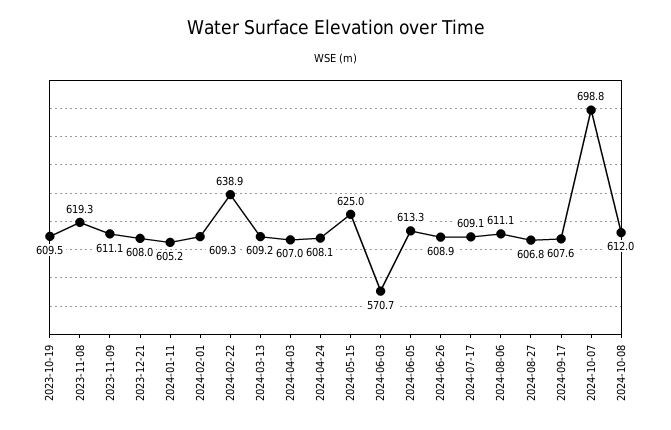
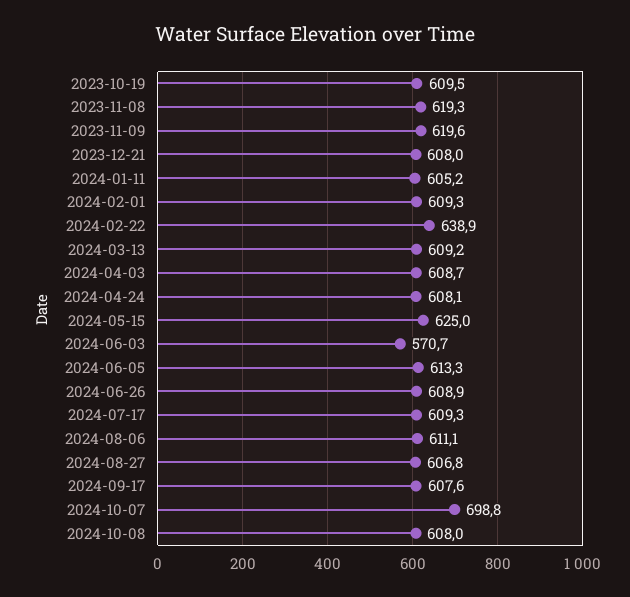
  {
    "2023-10-19": 609.5,
    "2023-11-08": 619.3,
-   "2023-11-09": 611.1,
+   "2023-11-09": 619.6,
    "2023-12-21": 608,
    "2024-01-11": 605.2,
    "2024-02-01": 609.3,
    "2024-02-22": 638.9,
    "2024-03-13": 609.2,
-   "2024-04-03": 607,
+   "2024-04-03": 608.7,
    "2024-04-24": 608.1,
    "2024-05-15": 625,
    "2024-06-03": 570.7,
    "2024-06-05": 613.3,
    "2024-06-26": 608.9,
-   "2024-07-17": 609.1,
+   "2024-07-17": 609.3,
    "2024-08-06": 611.1,
    "2024-08-27": 606.8,
    "2024-09-17": 607.6,
    "2024-10-07": 698.8,
-   "2024-10-08": 612
+   "2024-10-08": 608
  }

